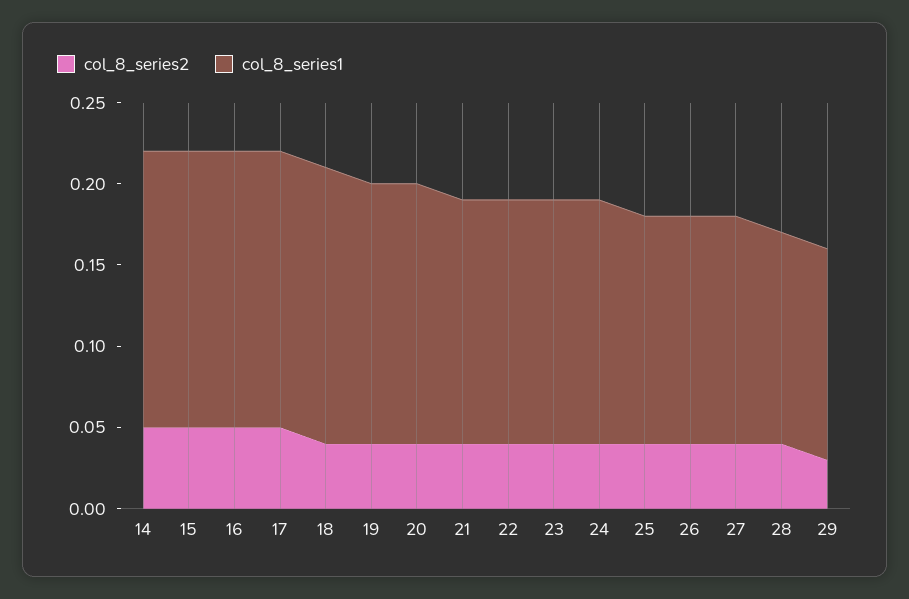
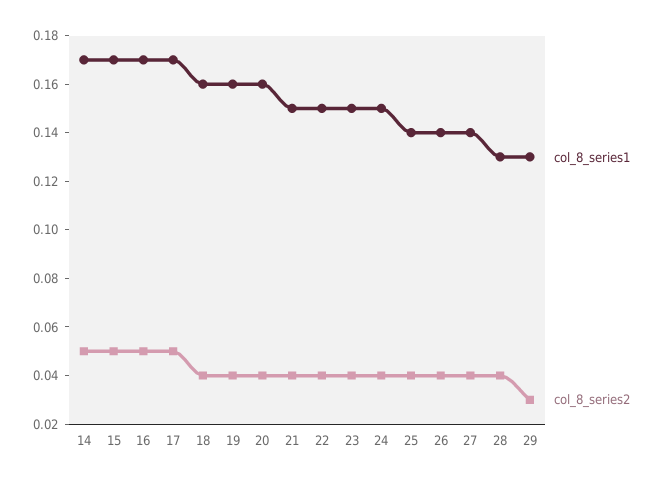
  {
    "col_8_series2": {
      "14": 0.05,
      "15": 0.05,
      "16": 0.05,
      "17": 0.05,
      "18": 0.04,
      "19": 0.04,
      "20": 0.04,
      "21": 0.04,
      "22": 0.04,
      "23": 0.04,
      "24": 0.04,
      "25": 0.04,
      "26": 0.04,
      "27": 0.04,
      "28": 0.04,
      "29": 0.03
    },
    "col_8_series1": {
      "14": 0.17,
      "15": 0.17,
      "16": 0.17,
      "17": 0.17,
-     "18": 0.17,
+     "18": 0.16,
      "19": 0.16,
      "20": 0.16,
      "21": 0.15,
      "22": 0.15,
      "23": 0.15,
      "24": 0.15,
      "25": 0.14,
      "26": 0.14,
      "27": 0.14,
      "28": 0.13,
      "29": 0.13
    }
  }

